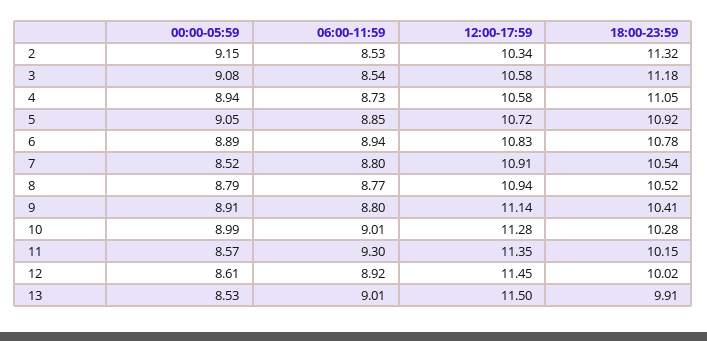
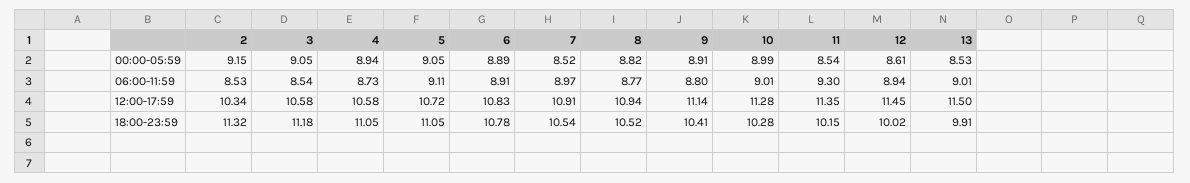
  {
    "00:00-05:59": {
      "2": 9.15,
-     "3": 9.08,
+     "3": 9.05,
      "4": 8.94,
      "5": 9.05,
      "6": 8.89,
      "7": 8.52,
-     "8": 8.79,
+     "8": 8.82,
      "9": 8.91,
      "10": 8.99,
-     "11": 8.57,
+     "11": 8.54,
      "12": 8.61,
      "13": 8.53
    },
    "06:00-11:59": {
      "2": 8.53,
      "3": 8.54,
      "4": 8.73,
-     "5": 8.85,
+     "5": 9.11,
-     "6": 8.94,
+     "6": 8.91,
-     "7": 8.8,
+     "7": 8.97,
      "8": 8.77,
      "9": 8.8,
      "10": 9.01,
      "11": 9.3,
-     "12": 8.92,
+     "12": 8.94,
      "13": 9.01
    },
    "12:00-17:59": {
      "2": 10.34,
      "3": 10.58,
      "4": 10.58,
      "5": 10.72,
      "6": 10.83,
      "7": 10.91,
      "8": 10.94,
      "9": 11.14,
      "10": 11.28,
      "11": 11.35,
      "12": 11.45,
      "13": 11.5
    },
    "18:00-23:59": {
      "2": 11.32,
      "3": 11.18,
      "4": 11.05,
-     "5": 10.92,
+     "5": 11.05,
      "6": 10.78,
      "7": 10.54,
      "8": 10.52,
      "9": 10.41,
      "10": 10.28,
      "11": 10.15,
      "12": 10.02,
      "13": 9.91
    }
  }

